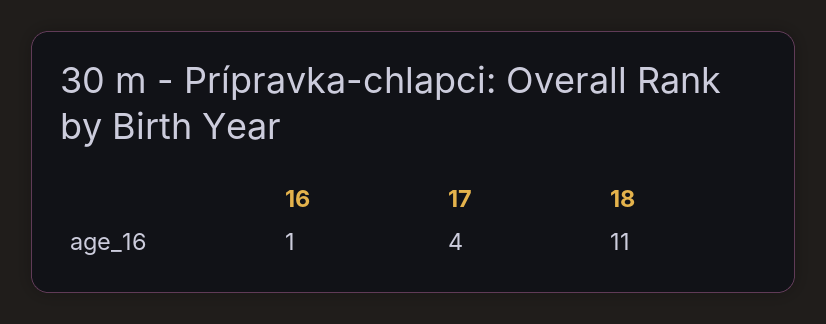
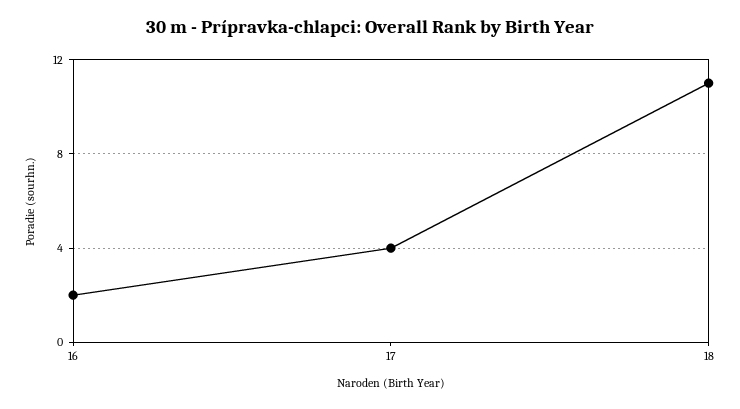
  {
-   "16": 1,
+   "16": 2,
    "17": 4,
    "18": 11
  }

